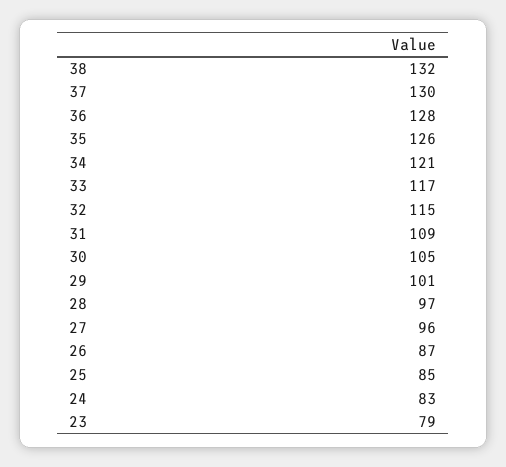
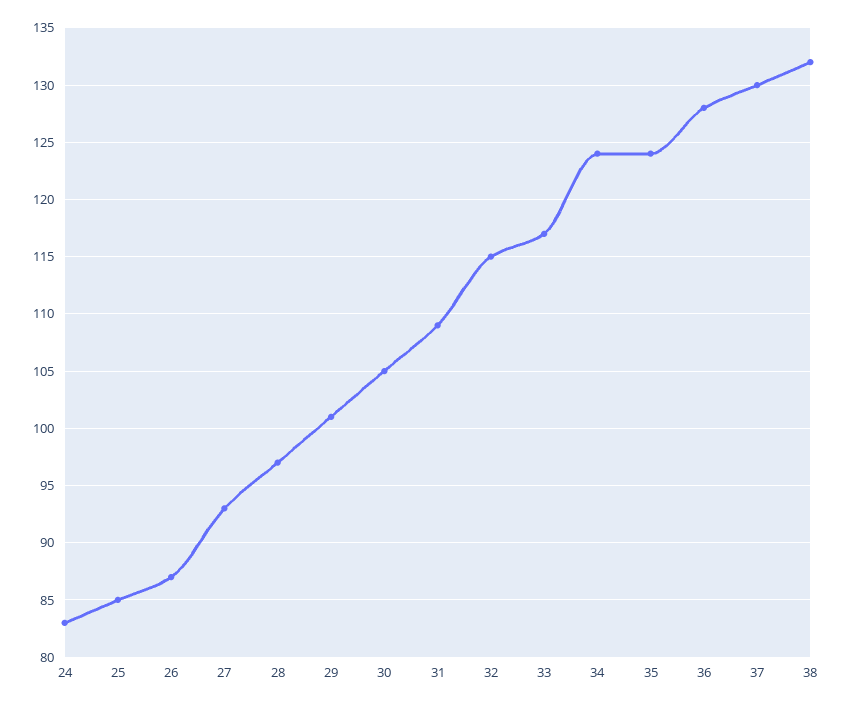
  {
    "38": 132,
    "37": 130,
    "36": 128,
-   "35": 126,
+   "35": 124,
-   "34": 121,
+   "34": 124,
    "33": 117,
    "32": 115,
    "31": 109,
    "30": 105,
    "29": 101,
    "28": 97,
-   "27": 96,
+   "27": 93,
    "26": 87,
    "25": 85,
-   "24": 83,
+   "24": 83
-   "23": 79
  }

